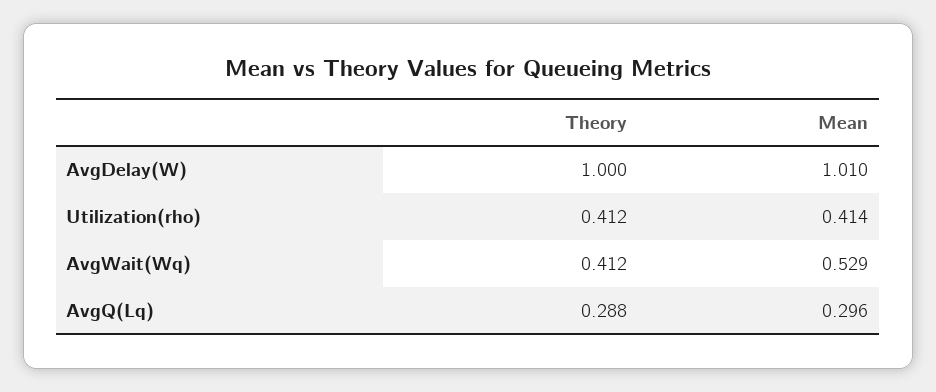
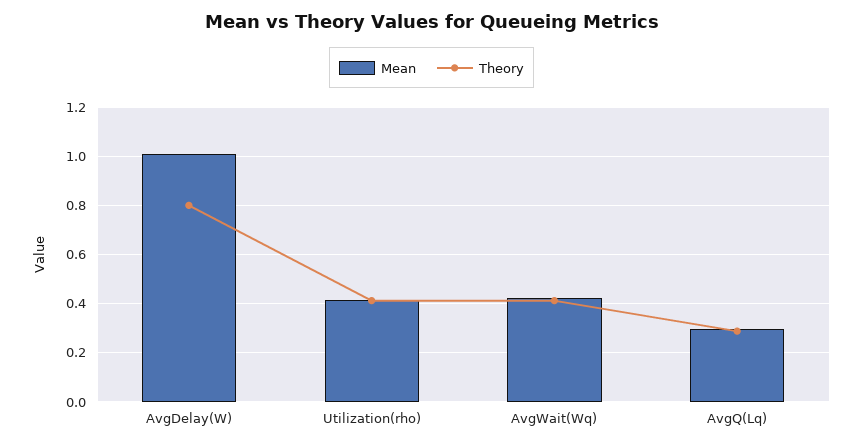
  {
    "Theory": {
-     "AvgDelay(W)": 1,
+     "AvgDelay(W)": 0.8,
      "Utilization(rho)": 0.412,
      "AvgWait(Wq)": 0.412,
      "AvgQ(Lq)": 0.288
    },
    "Mean": {
      "AvgDelay(W)": 1.01,
      "Utilization(rho)": 0.414,
-     "AvgWait(Wq)": 0.529,
+     "AvgWait(Wq)": 0.425,
      "AvgQ(Lq)": 0.296
    }
  }

